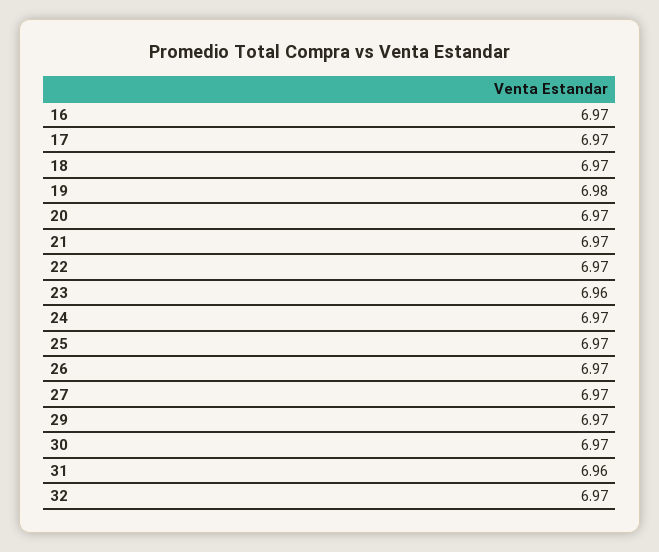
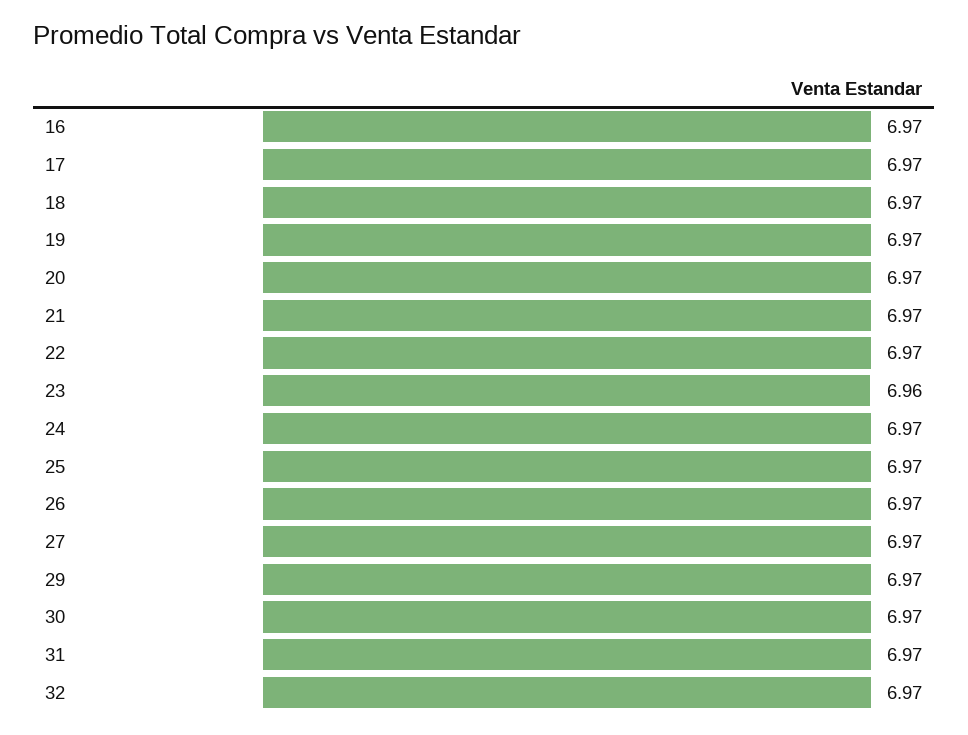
  {
    "16": 6.97,
    "17": 6.97,
    "18": 6.97,
-   "19": 6.98,
+   "19": 6.97,
    "20": 6.97,
    "21": 6.97,
    "22": 6.97,
    "23": 6.96,
    "24": 6.97,
    "25": 6.97,
    "26": 6.97,
    "27": 6.97,
    "29": 6.97,
    "30": 6.97,
-   "31": 6.96,
+   "31": 6.97,
    "32": 6.97
  }

